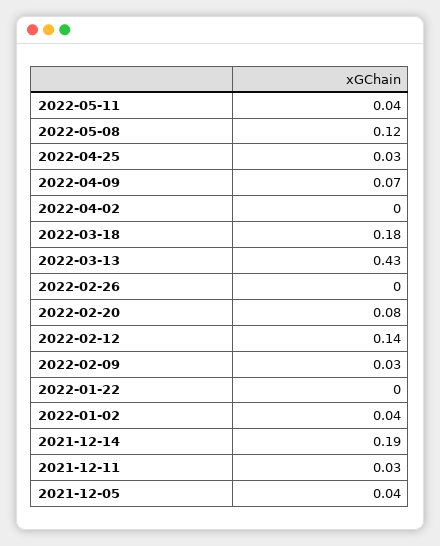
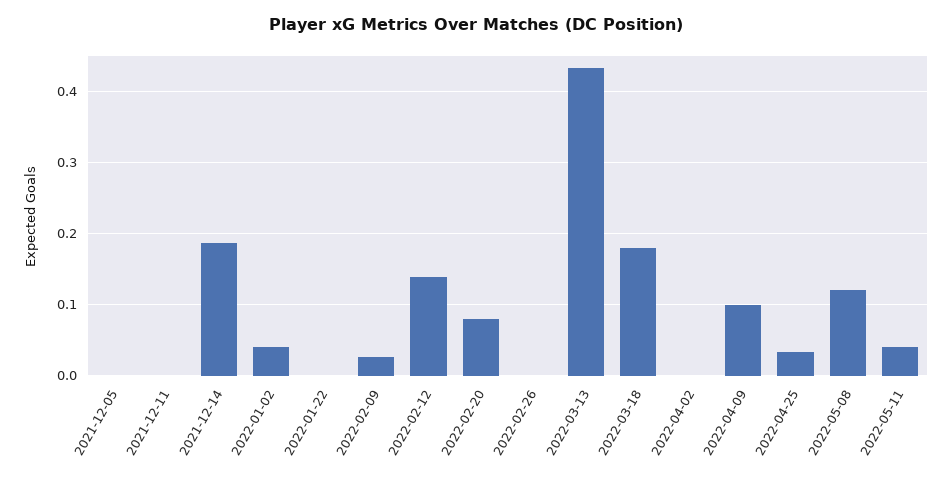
  {
    "2022-05-11": 0.04,
    "2022-05-08": 0.12,
    "2022-04-25": 0.03,
-   "2022-04-09": 0.07,
+   "2022-04-09": 0.1,
    "2022-04-02": 0,
    "2022-03-18": 0.18,
    "2022-03-13": 0.43,
    "2022-02-26": 0,
    "2022-02-20": 0.08,
    "2022-02-12": 0.14,
    "2022-02-09": 0.03,
    "2022-01-22": 0,
    "2022-01-02": 0.04,
    "2021-12-14": 0.19,
-   "2021-12-11": 0.03,
+   "2021-12-11": 0,
-   "2021-12-05": 0.04
+   "2021-12-05": 0
  }

